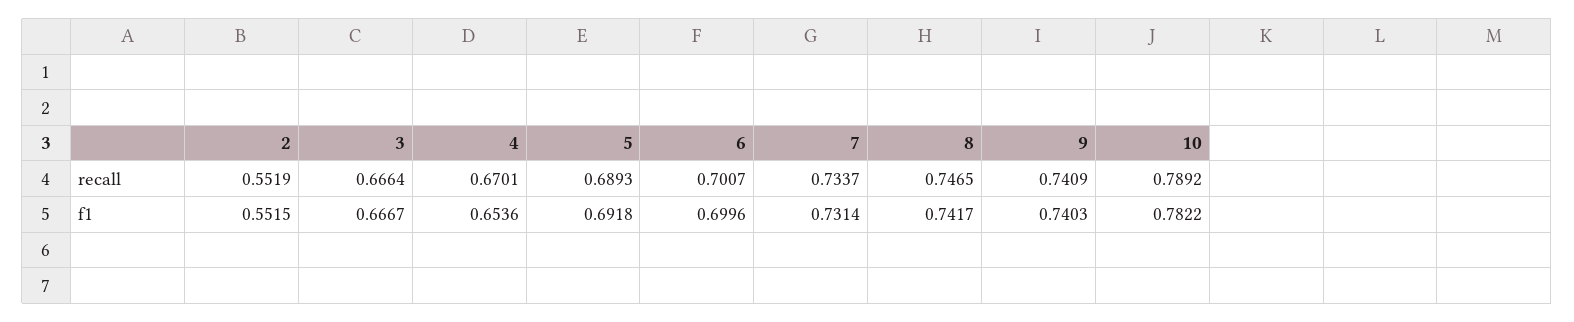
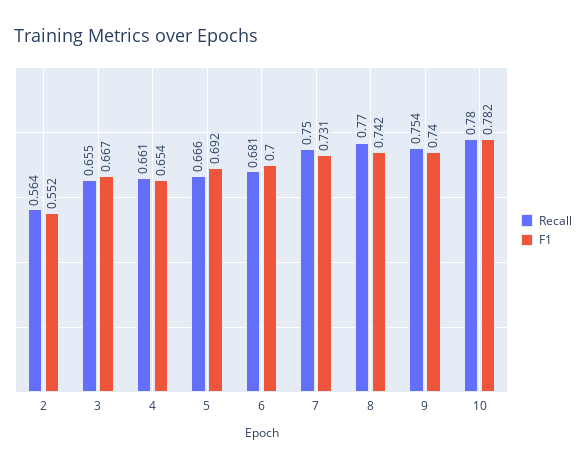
  {
    "recall": {
-     "2": 0.5519,
+     "2": 0.564,
-     "3": 0.6664,
+     "3": 0.655,
-     "4": 0.6701,
+     "4": 0.661,
-     "5": 0.6893,
+     "5": 0.666,
-     "6": 0.7007,
+     "6": 0.681,
-     "7": 0.7337,
+     "7": 0.75,
-     "8": 0.7465,
+     "8": 0.77,
-     "9": 0.7409,
+     "9": 0.754,
-     "10": 0.7892
+     "10": 0.78
    },
    "f1": {
      "2": 0.5515,
      "3": 0.6667,
      "4": 0.6536,
      "5": 0.6918,
      "6": 0.6996,
      "7": 0.7314,
      "8": 0.7417,
      "9": 0.7403,
      "10": 0.7822
    }
  }

